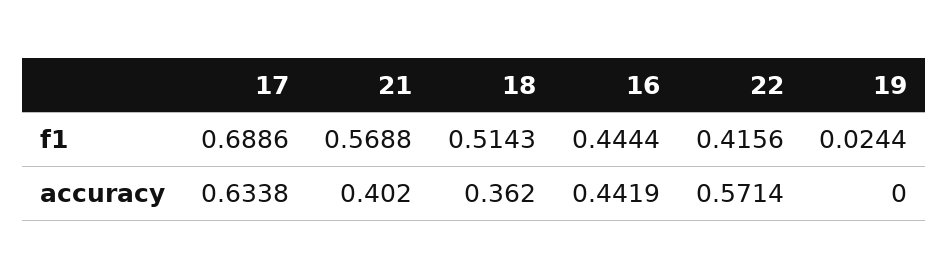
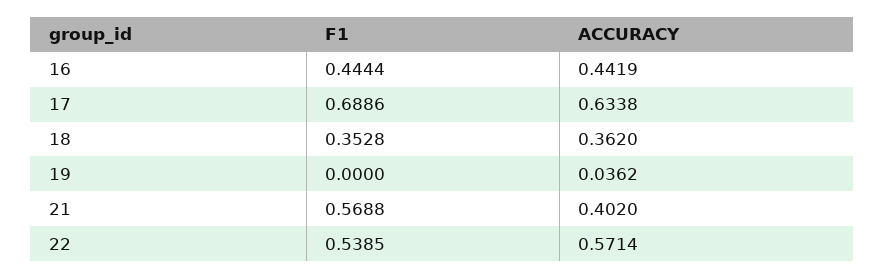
  {
    "17": {
      "f1": 0.6886,
      "accuracy": 0.6338
    },
    "21": {
      "f1": 0.5688,
      "accuracy": 0.402
    },
    "18": {
-     "f1": 0.5143,
+     "f1": 0.3528,
      "accuracy": 0.362
    },
    "16": {
      "f1": 0.4444,
      "accuracy": 0.4419
    },
    "22": {
-     "f1": 0.4156,
+     "f1": 0.5385,
      "accuracy": 0.5714
    },
    "19": {
-     "f1": 0.0244,
+     "f1": 0,
-     "accuracy": 0
+     "accuracy": 0.0362
    }
  }

